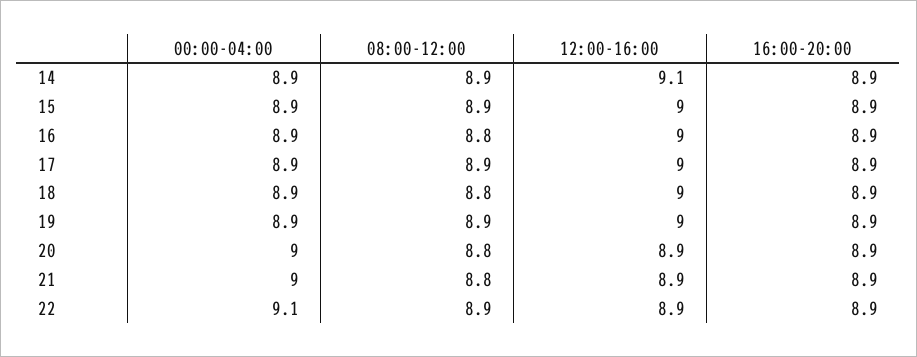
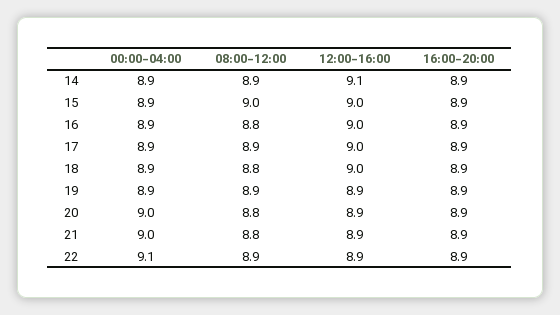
  {
    "00:00-04:00": {
      "14": 8.9,
      "15": 8.9,
      "16": 8.9,
      "17": 8.9,
      "18": 8.9,
      "19": 8.9,
      "20": 9,
      "21": 9,
      "22": 9.1
    },
    "08:00-12:00": {
      "14": 8.9,
-     "15": 8.9,
+     "15": 9,
      "16": 8.8,
      "17": 8.9,
      "18": 8.8,
      "19": 8.9,
      "20": 8.8,
      "21": 8.8,
      "22": 8.9
    },
    "12:00-16:00": {
      "14": 9.1,
      "15": 9,
      "16": 9,
      "17": 9,
      "18": 9,
-     "19": 9,
+     "19": 8.9,
      "20": 8.9,
      "21": 8.9,
      "22": 8.9
    },
    "16:00-20:00": {
      "14": 8.9,
      "15": 8.9,
      "16": 8.9,
      "17": 8.9,
      "18": 8.9,
      "19": 8.9,
      "20": 8.9,
      "21": 8.9,
      "22": 8.9
    }
  }

